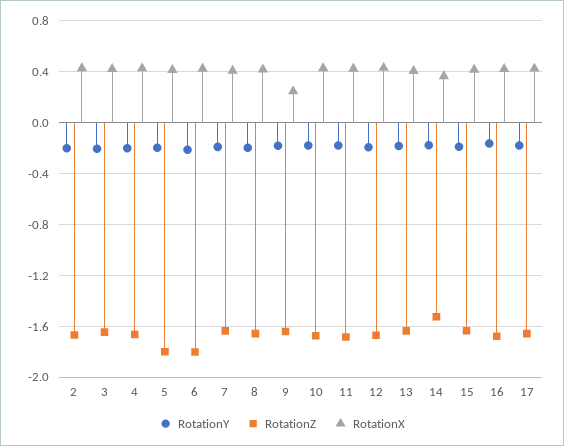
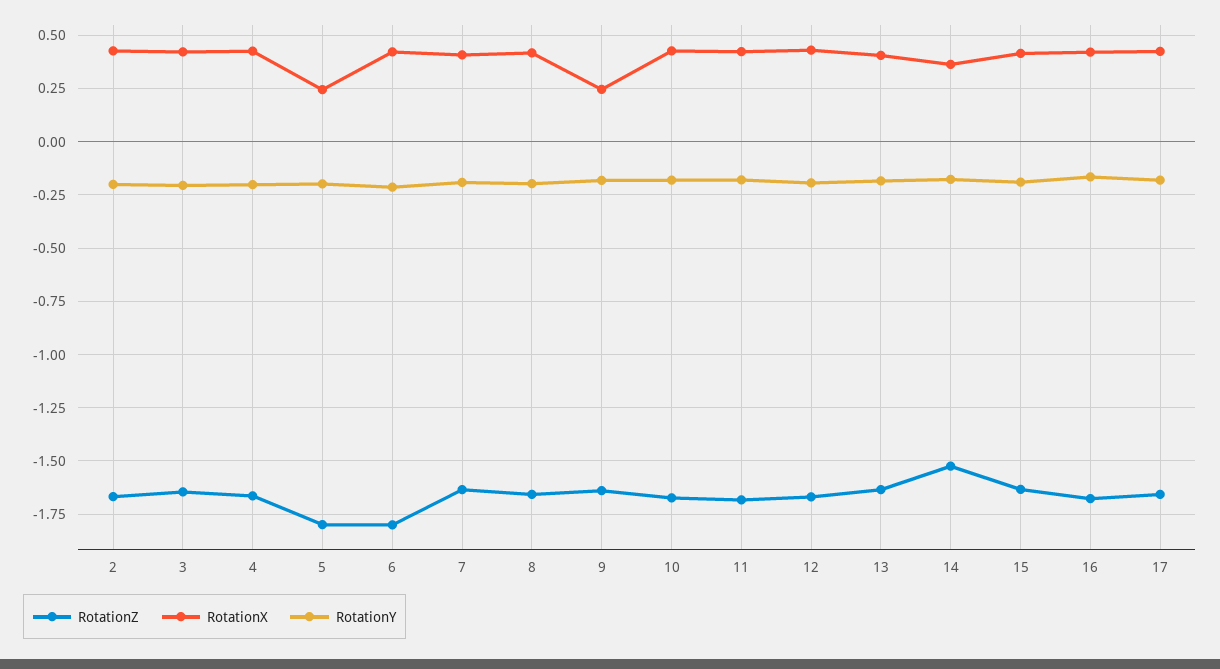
  {
    "RotationY": {
      "2": -0.2,
      "3": -0.2,
      "4": -0.2,
      "5": -0.2,
      "6": -0.2,
      "7": -0.2,
      "8": -0.2,
      "9": -0.2,
      "10": -0.2,
      "11": -0.2,
      "12": -0.2,
      "13": -0.2,
      "14": -0.2,
      "15": -0.2,
      "16": -0.15,
      "17": -0.2
    },
    "RotationZ": {
      "2": -1.65,
      "3": -1.65,
      "4": -1.65,
      "5": -1.8,
      "6": -1.8,
      "7": -1.65,
      "8": -1.65,
      "9": -1.65,
      "10": -1.65,
      "11": -1.7,
      "12": -1.65,
      "13": -1.65,
      "14": -1.55,
      "15": -1.65,
      "16": -1.7,
      "17": -1.65
    },
    "RotationX": {
      "2": 0.45,
      "3": 0.4,
      "4": 0.45,
-     "5": 0.4,
+     "5": 0.25,
      "6": 0.4,
      "7": 0.4,
      "8": 0.4,
      "9": 0.25,
      "10": 0.45,
      "11": 0.4,
      "12": 0.45,
      "13": 0.4,
      "14": 0.35,
      "15": 0.4,
      "16": 0.4,
      "17": 0.4
    }
  }

